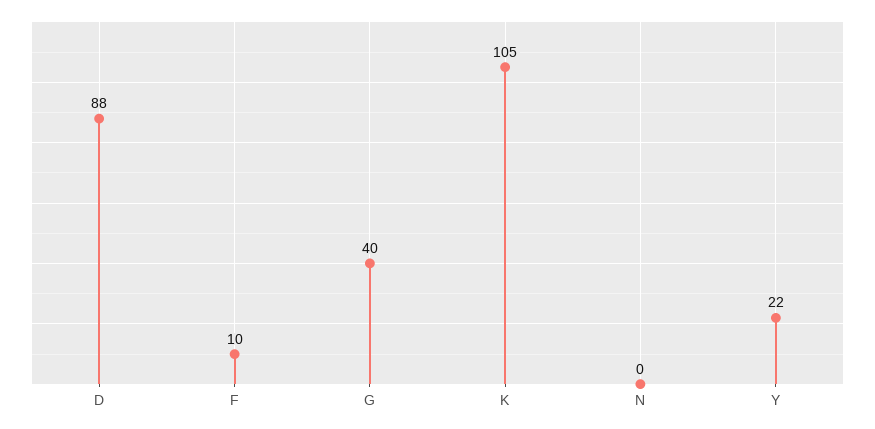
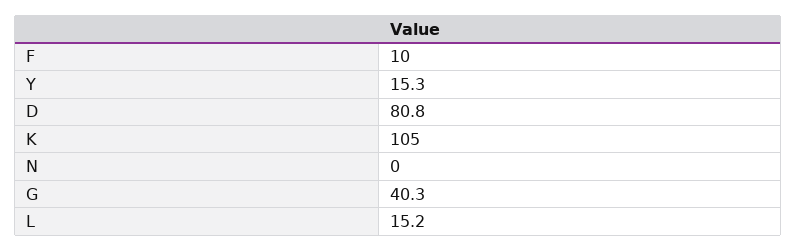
  {
-   "D": 88,
+   "D": 80.8,
    "F": 10,
    "G": 40.3,
    "K": 105,
    "N": 0,
-   "Y": 22
+   "Y": 15.3,
+   "L": 15.2
  }

